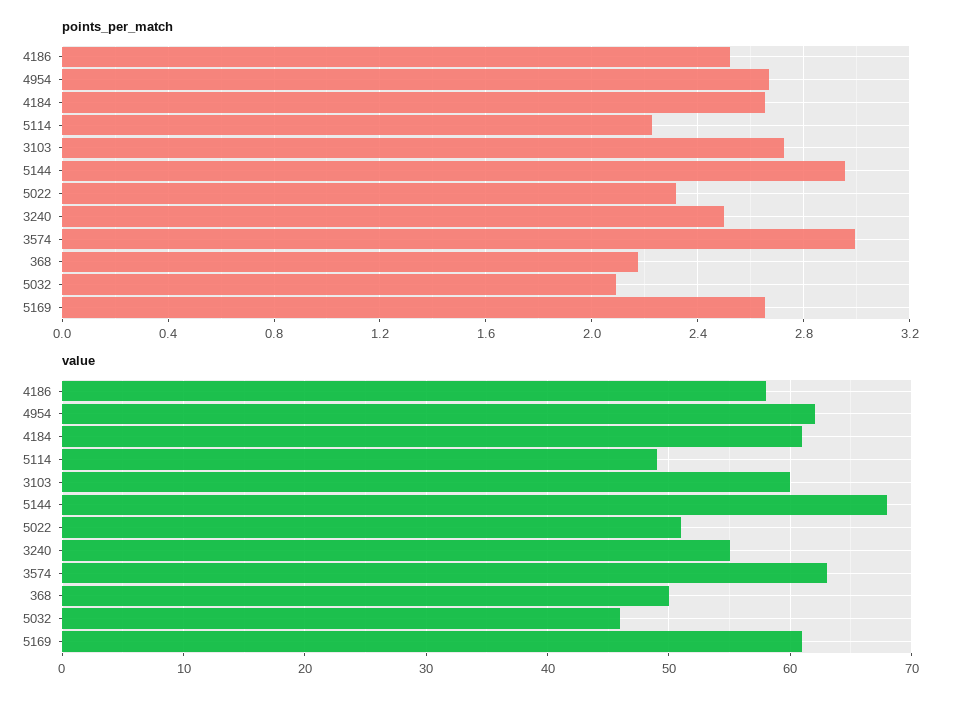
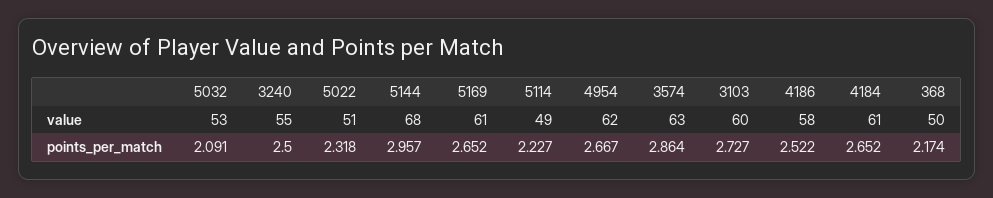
  {
    "points_per_match": {
      "4186": 2.522,
      "4954": 2.667,
      "4184": 2.652,
      "5114": 2.227,
      "3103": 2.727,
      "5144": 2.957,
      "5022": 2.318,
      "3240": 2.5,
-     "3574": 3,
+     "3574": 2.864,
      "368": 2.174,
      "5032": 2.091,
      "5169": 2.652
    },
    "value": {
      "4186": 58,
      "4954": 62,
      "4184": 61,
      "5114": 49,
      "3103": 60,
      "5144": 68,
      "5022": 51,
      "3240": 55,
      "3574": 63,
      "368": 50,
-     "5032": 46,
+     "5032": 53,
      "5169": 61
    }
  }

